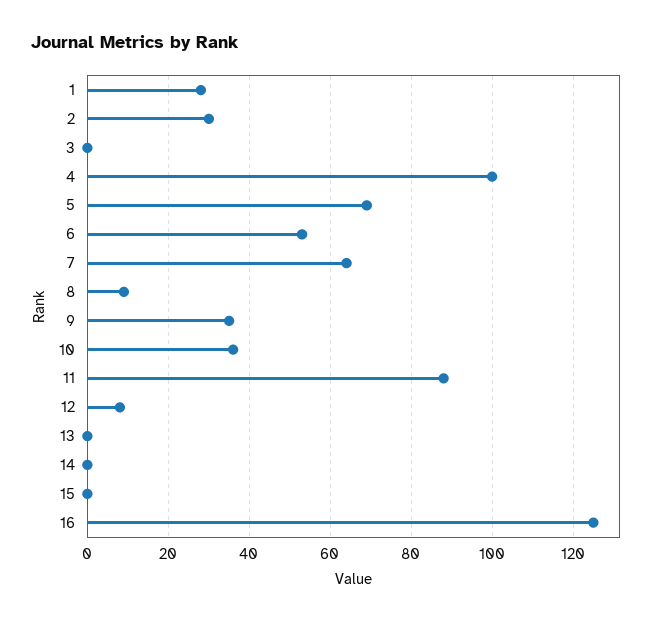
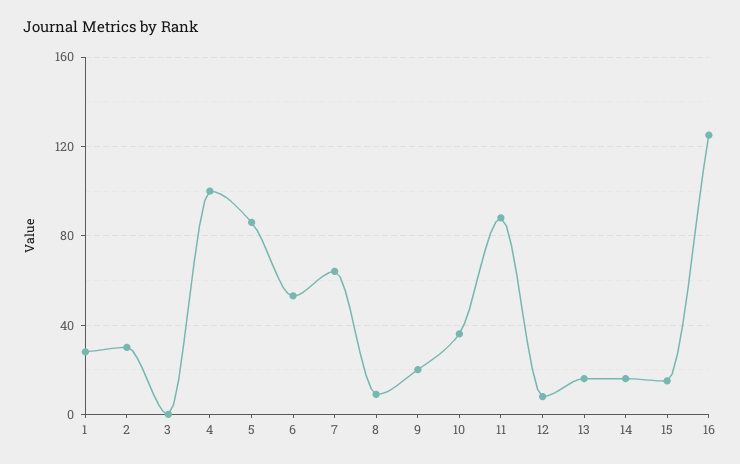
  {
    "1": 30,
    "2": 30,
    "3": 0,
    "4": 100,
-   "5": 70,
+   "5": 85,
    "6": 55,
    "7": 65,
    "8": 10,
-   "9": 35,
+   "9": 20,
    "10": 35,
    "11": 90,
    "12": 10,
-   "13": 0,
+   "13": 15,
-   "14": 0,
+   "14": 15,
-   "15": 0,
+   "15": 15,
    "16": 125
  }

